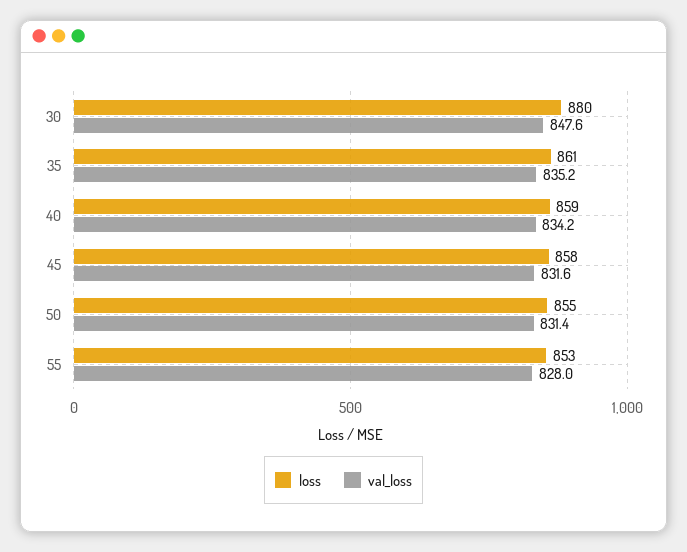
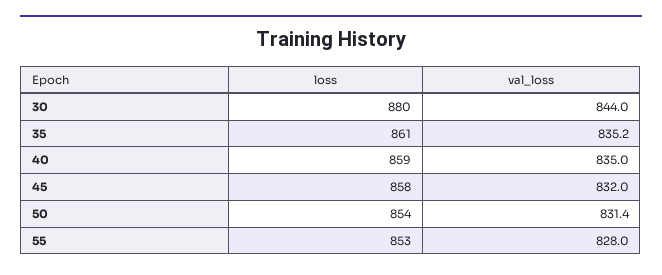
  {
    "loss": {
      "30": 880,
      "35": 861,
      "40": 859,
      "45": 858,
-     "50": 855,
+     "50": 854,
      "55": 853
    },
    "val_loss": {
-     "30": 847.6,
+     "30": 844,
      "35": 835.2,
-     "40": 834.2,
+     "40": 835,
-     "45": 831.6,
+     "45": 832,
      "50": 831.4,
      "55": 828
    }
  }

